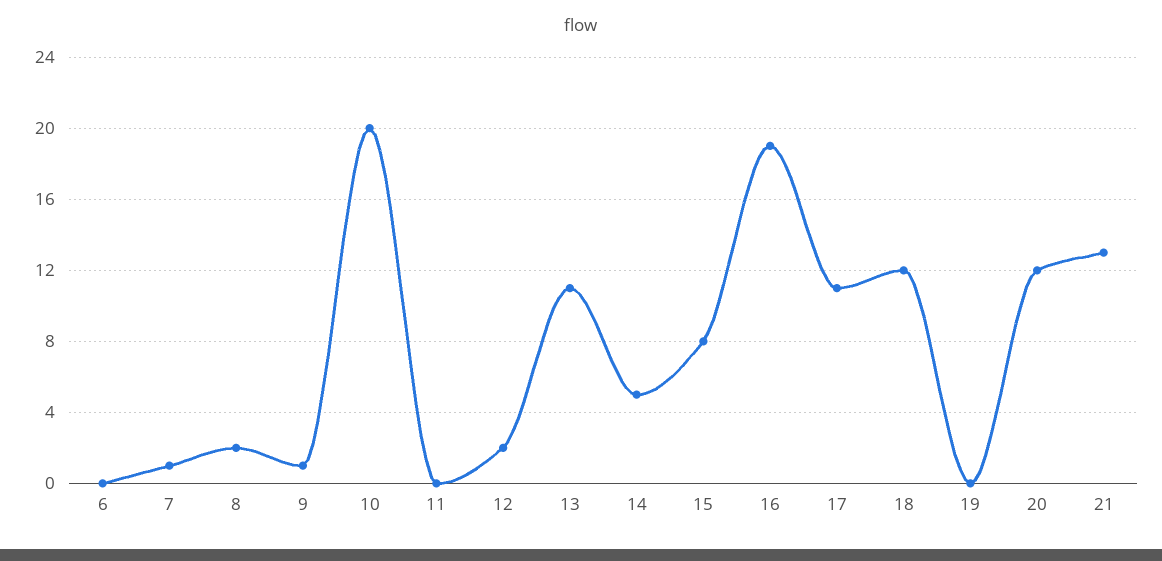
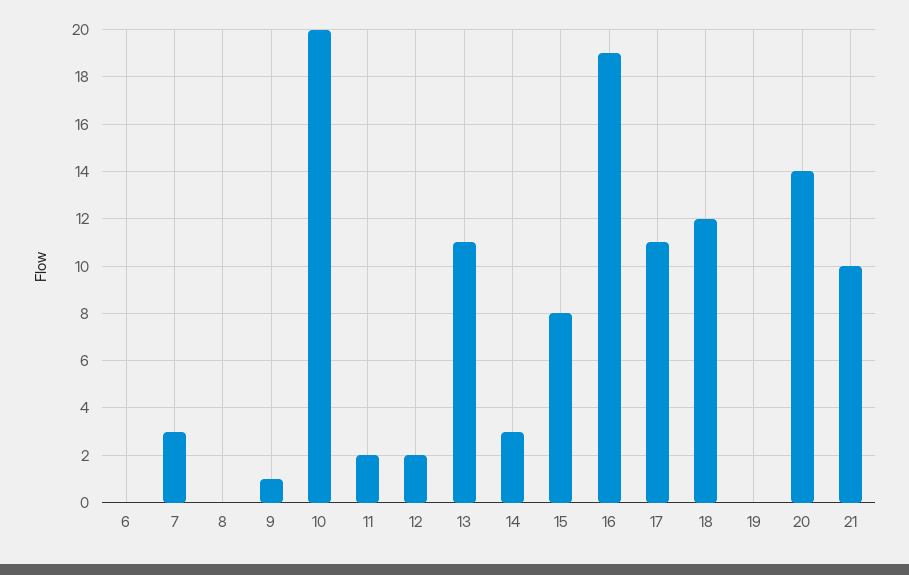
  {
    "6": 0,
-   "7": 1,
+   "7": 3,
-   "8": 2,
+   "8": 0,
    "9": 1,
    "10": 20,
-   "11": 0,
+   "11": 2,
    "12": 2,
    "13": 11,
-   "14": 5,
+   "14": 3,
    "15": 8,
    "16": 19,
    "17": 11,
    "18": 12,
    "19": 0,
-   "20": 12,
+   "20": 14,
-   "21": 13
+   "21": 10
  }

